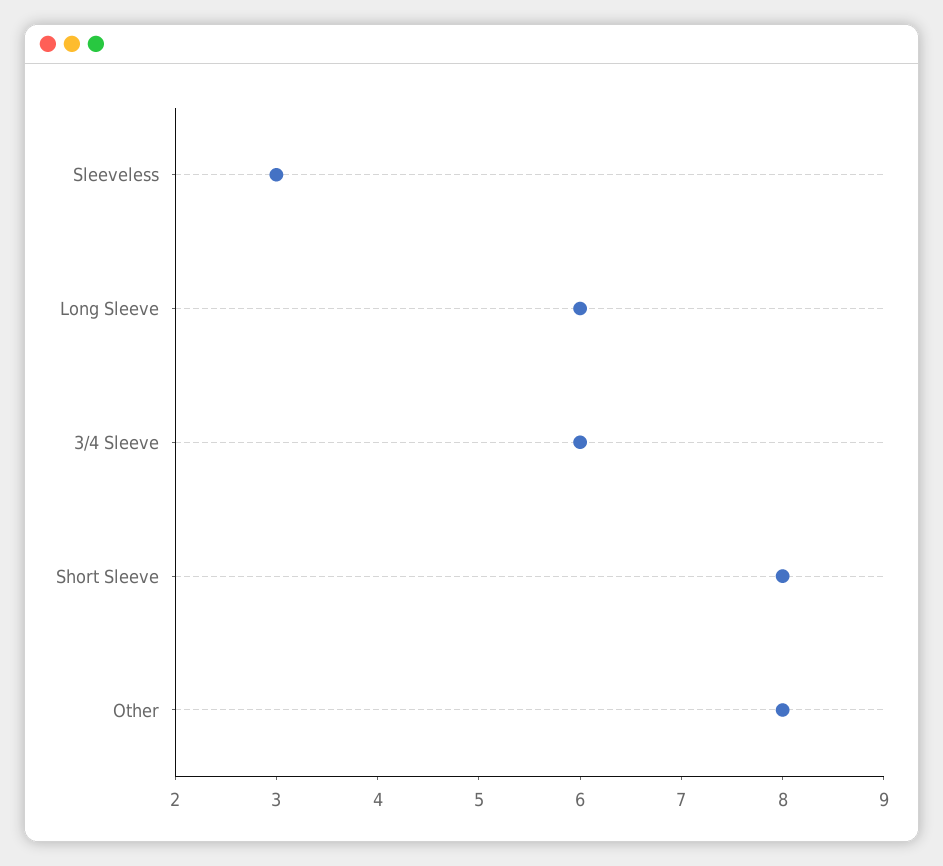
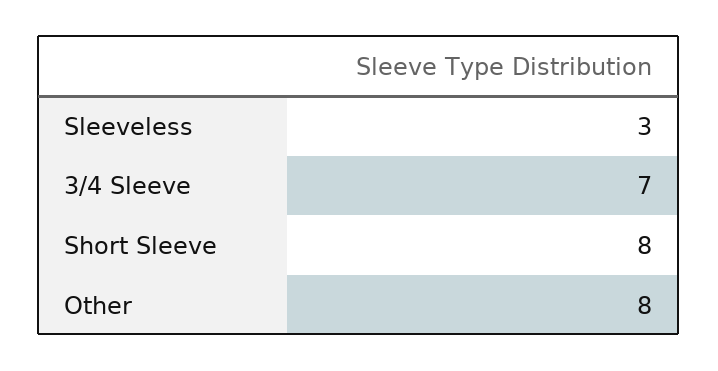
  {
    "Sleeveless": 3,
-   "Long Sleeve": 6,
-   "3/4 Sleeve": 6,
+   "3/4 Sleeve": 7,
    "Short Sleeve": 8,
    "Other": 8
  }

